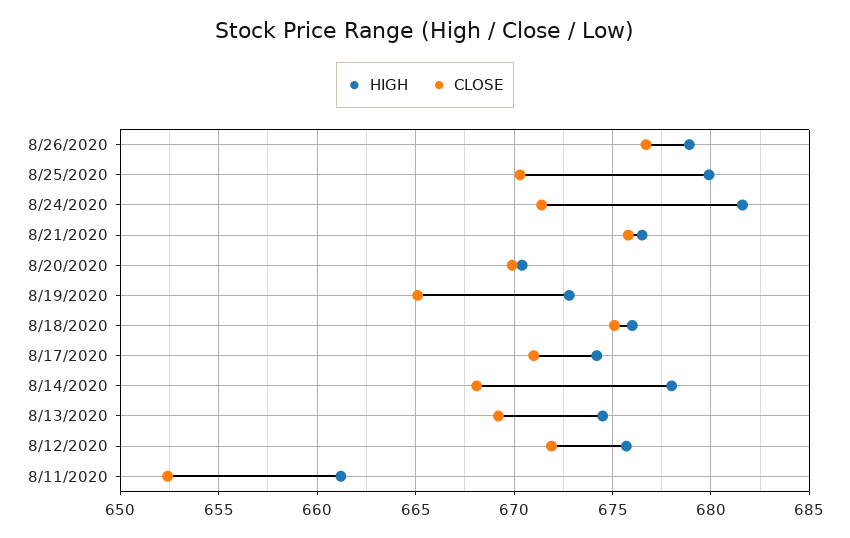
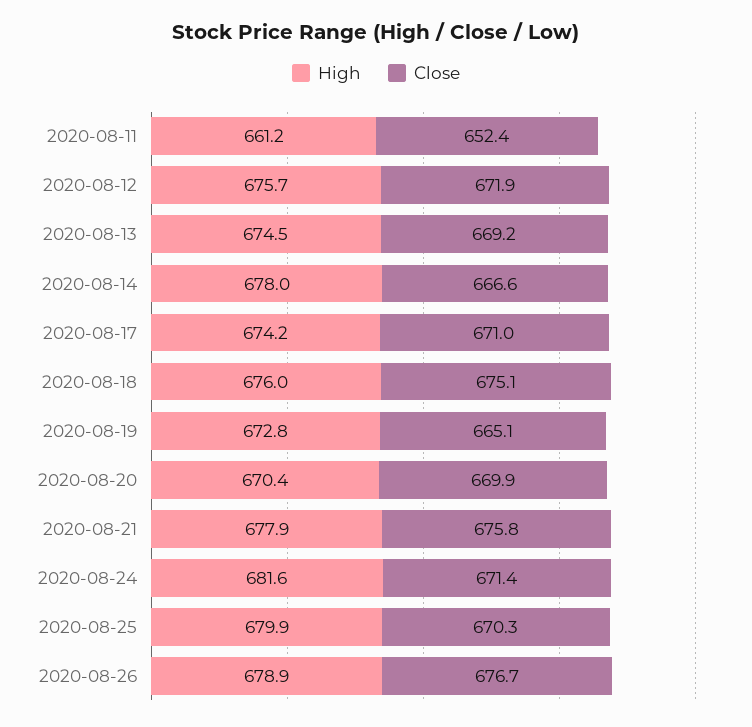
  {
    "HIGH": {
      "8/26/2020": 678.9,
      "8/25/2020": 679.9,
      "8/24/2020": 681.6,
-     "8/21/2020": 676.5,
+     "8/21/2020": 677.9,
      "8/20/2020": 670.4,
      "8/19/2020": 672.8,
      "8/18/2020": 676,
      "8/17/2020": 674.2,
      "8/14/2020": 678,
      "8/13/2020": 674.5,
      "8/12/2020": 675.7,
      "8/11/2020": 661.2
    },
    "CLOSE": {
      "8/26/2020": 676.7,
      "8/25/2020": 670.3,
      "8/24/2020": 671.4,
      "8/21/2020": 675.8,
      "8/20/2020": 669.9,
      "8/19/2020": 665.1,
      "8/18/2020": 675.1,
      "8/17/2020": 671,
-     "8/14/2020": 668,
+     "8/14/2020": 666.6,
      "8/13/2020": 669.2,
      "8/12/2020": 671.9,
      "8/11/2020": 652.4
    }
  }

